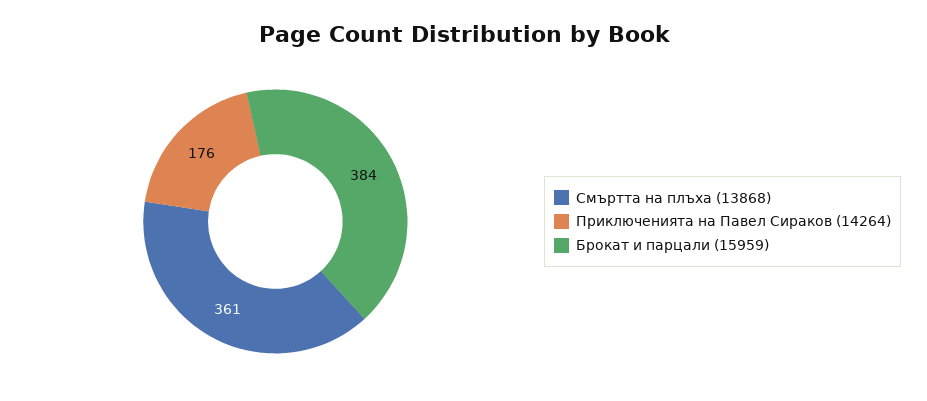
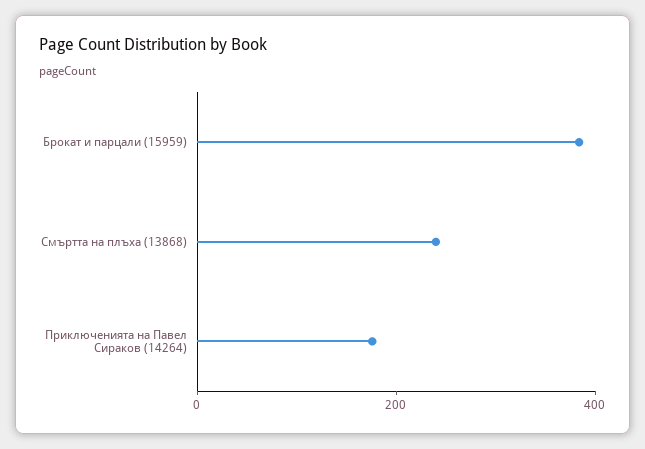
  {
-   "Смъртта на плъха (13868)": 361,
+   "Смъртта на плъха (13868)": 250,
    "Приключенията на Павел Сираков (14264)": 176,
    "Брокат и парцали (15959)": 384
  }

